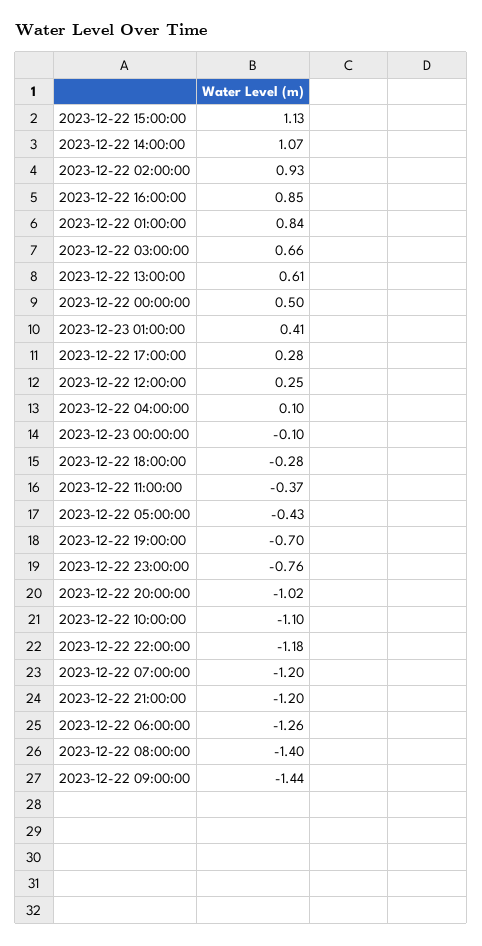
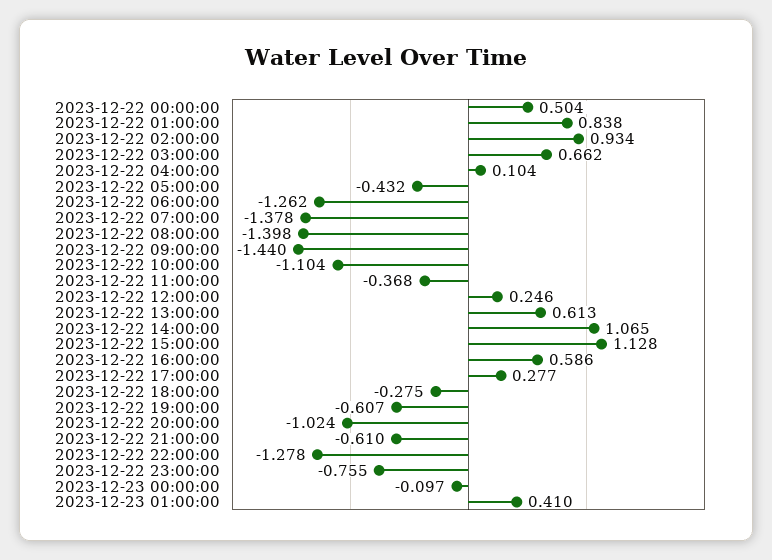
  {
    "2023-12-22 15:00:00": 1.128,
    "2023-12-22 14:00:00": 1.065,
    "2023-12-22 02:00:00": 0.934,
-   "2023-12-22 16:00:00": 0.85,
+   "2023-12-22 16:00:00": 0.586,
    "2023-12-22 01:00:00": 0.838,
    "2023-12-22 03:00:00": 0.662,
    "2023-12-22 13:00:00": 0.613,
    "2023-12-22 00:00:00": 0.504,
    "2023-12-23 01:00:00": 0.41,
    "2023-12-22 17:00:00": 0.277,
    "2023-12-22 12:00:00": 0.246,
    "2023-12-22 04:00:00": 0.104,
    "2023-12-23 00:00:00": -0.097,
    "2023-12-22 18:00:00": -0.275,
    "2023-12-22 11:00:00": -0.368,
    "2023-12-22 05:00:00": -0.432,
-   "2023-12-22 19:00:00": -0.7,
+   "2023-12-22 19:00:00": -0.607,
    "2023-12-22 23:00:00": -0.755,
    "2023-12-22 20:00:00": -1.024,
    "2023-12-22 10:00:00": -1.104,
-   "2023-12-22 22:00:00": -1.18,
+   "2023-12-22 22:00:00": -1.278,
-   "2023-12-22 07:00:00": -1.2,
+   "2023-12-22 07:00:00": -1.378,
-   "2023-12-22 21:00:00": -1.2,
+   "2023-12-22 21:00:00": -0.61,
    "2023-12-22 06:00:00": -1.262,
    "2023-12-22 08:00:00": -1.398,
    "2023-12-22 09:00:00": -1.44
  }

